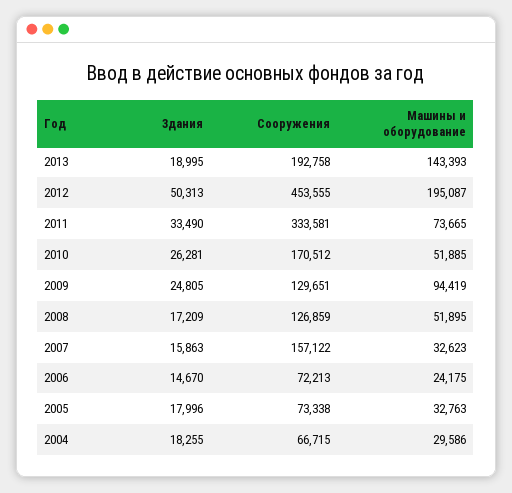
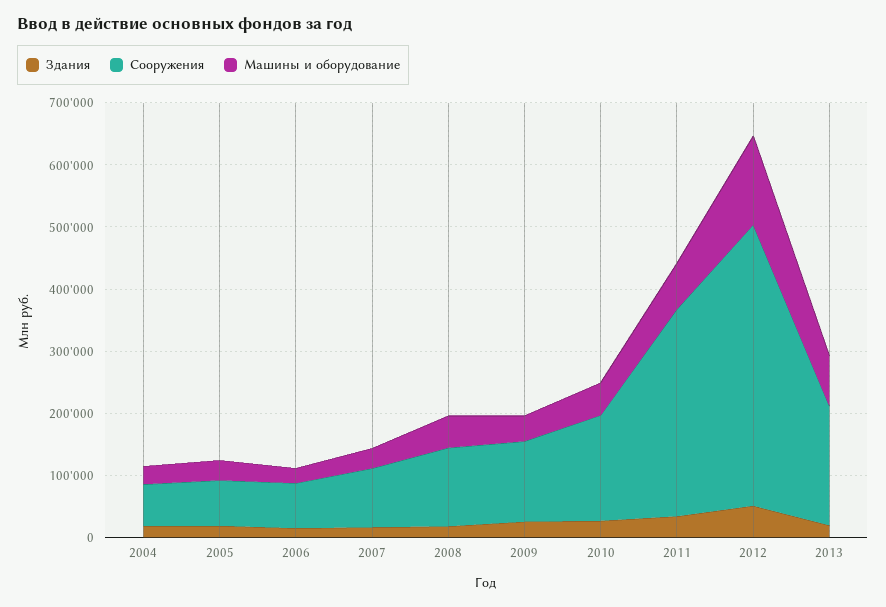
  {
    "Здания": {
      "2013": 18995,
      "2012": 50313,
      "2011": 33490,
      "2010": 26281,
      "2009": 24805,
      "2008": 17209,
      "2007": 15863,
      "2006": 14670,
      "2005": 17996,
      "2004": 18255
    },
    "Сооружения": {
      "2013": 192758,
      "2012": 453555,
      "2011": 333581,
      "2010": 170512,
      "2009": 129651,
      "2008": 126859,
-     "2007": 157122,
+     "2007": 100000,
      "2006": 72213,
      "2005": 73338,
      "2004": 66715
    },
    "Машины и оборудование": {
-     "2013": 143393,
+     "2013": 80000,
-     "2012": 195087,
+     "2012": 140000,
      "2011": 73665,
      "2010": 51885,
-     "2009": 94419,
+     "2009": 40000,
      "2008": 51895,
      "2007": 32623,
      "2006": 24175,
      "2005": 32763,
      "2004": 29586
    }
  }

